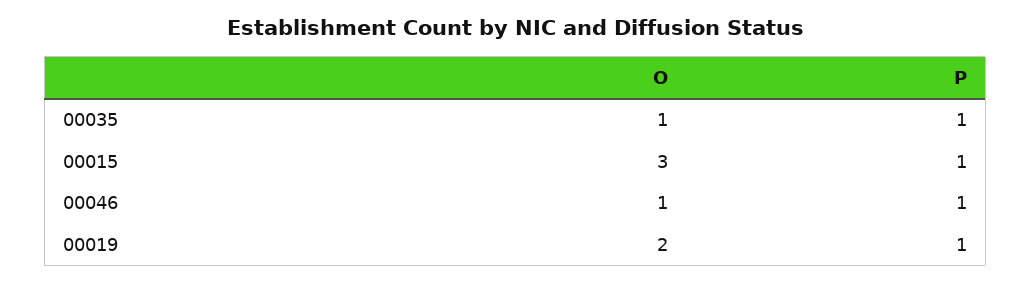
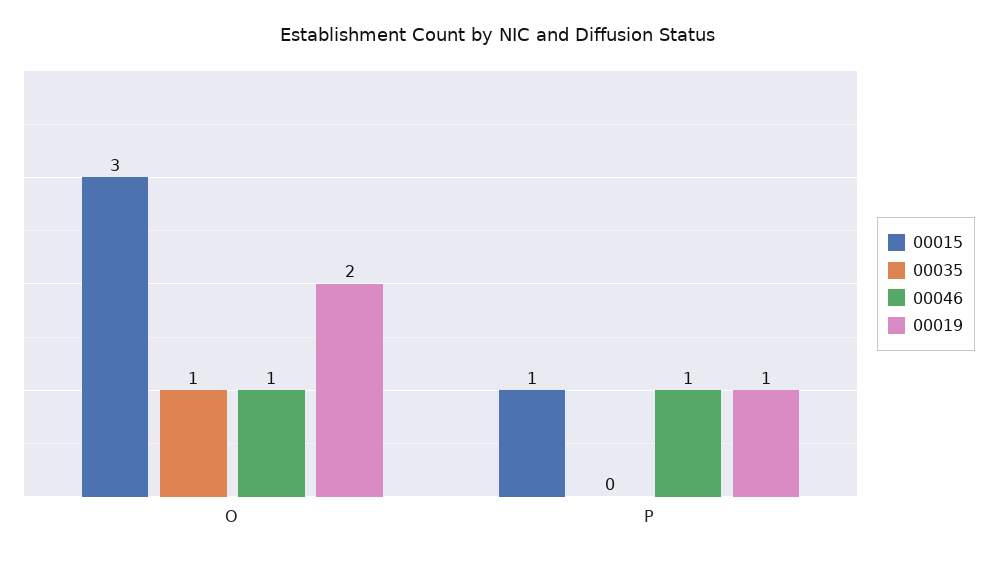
  {
    "00035": {
      "O": 1,
-     "P": 1
+     "P": 0
    },
    "00015": {
      "O": 3,
      "P": 1
    },
    "00046": {
      "O": 1,
      "P": 1
    },
    "00019": {
      "O": 2,
      "P": 1
    }
  }

